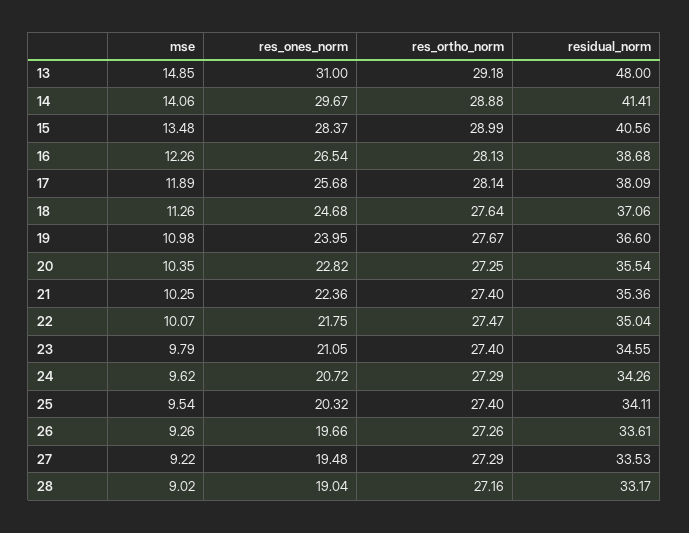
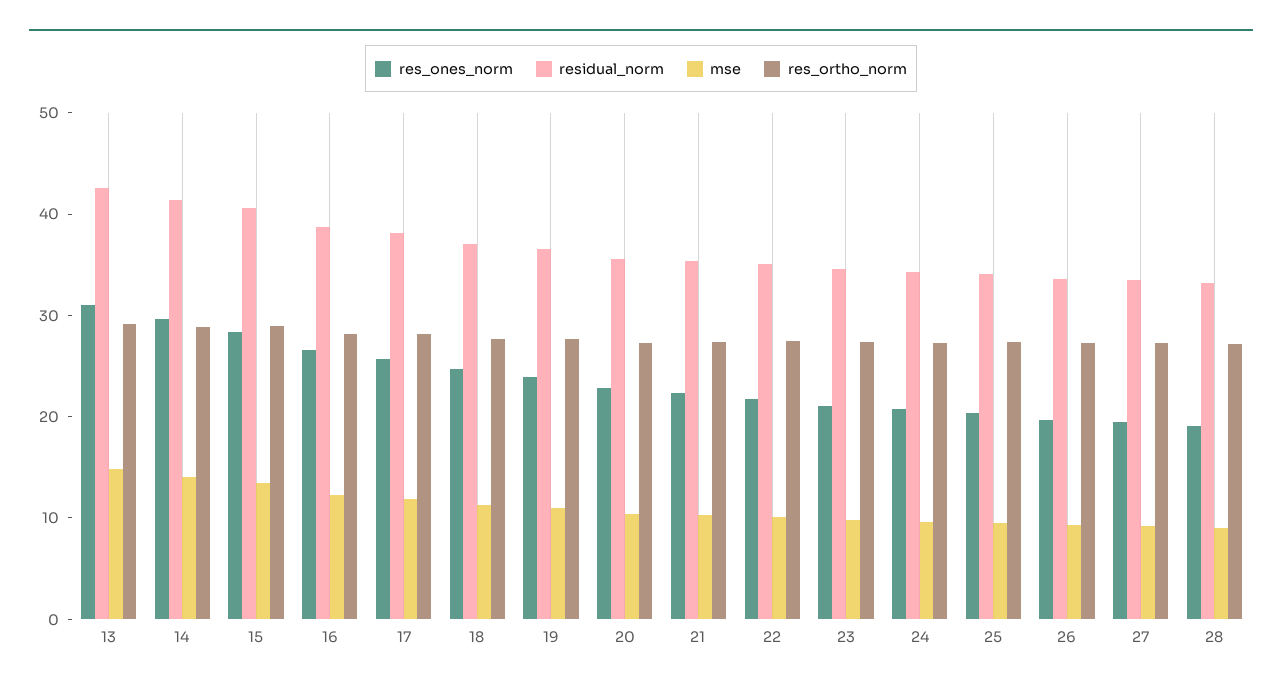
  {
    "mse": {
      "13": 14.85,
      "14": 14.06,
      "15": 13.48,
      "16": 12.26,
      "17": 11.89,
      "18": 11.26,
      "19": 10.98,
      "20": 10.35,
      "21": 10.25,
      "22": 10.07,
      "23": 9.79,
      "24": 9.62,
      "25": 9.54,
      "26": 9.26,
      "27": 9.22,
      "28": 9.02
    },
    "res_ones_norm": {
      "13": 31,
      "14": 29.67,
      "15": 28.37,
      "16": 26.54,
      "17": 25.68,
      "18": 24.68,
      "19": 23.95,
      "20": 22.82,
      "21": 22.36,
      "22": 21.75,
      "23": 21.05,
      "24": 20.72,
      "25": 20.32,
      "26": 19.66,
      "27": 19.48,
      "28": 19.04
    },
    "res_ortho_norm": {
      "13": 29.18,
      "14": 28.88,
      "15": 28.99,
      "16": 28.13,
      "17": 28.14,
      "18": 27.64,
      "19": 27.67,
      "20": 27.25,
      "21": 27.4,
      "22": 27.47,
      "23": 27.4,
      "24": 27.29,
      "25": 27.4,
      "26": 27.26,
      "27": 27.29,
      "28": 27.16
    },
    "residual_norm": {
-     "13": 48,
+     "13": 42,
      "14": 41.41,
      "15": 40.56,
      "16": 38.68,
      "17": 38.09,
      "18": 37.06,
      "19": 36.6,
      "20": 35.54,
      "21": 35.36,
      "22": 35.04,
      "23": 34.55,
      "24": 34.26,
      "25": 34.11,
      "26": 33.61,
      "27": 33.53,
      "28": 33.17
    }
  }

